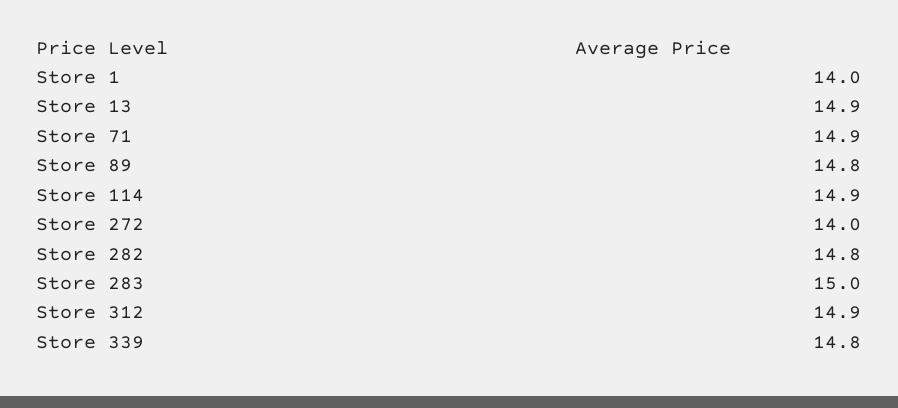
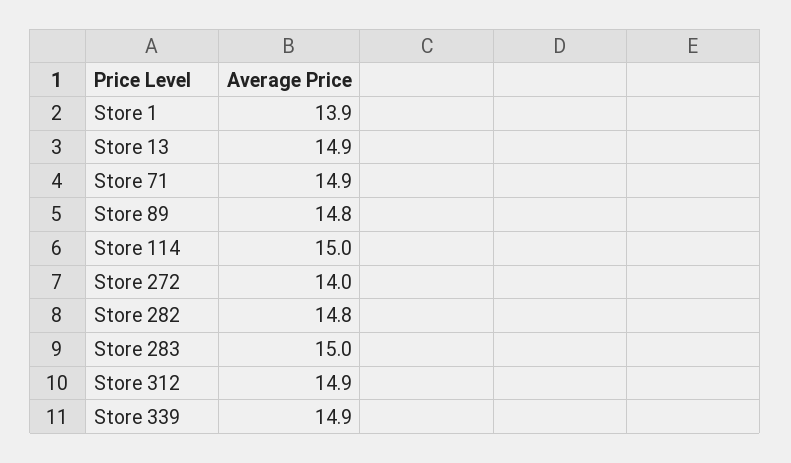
  {
-   "Store 1": 14,
+   "Store 1": 13.9,
    "Store 13": 14.9,
    "Store 71": 14.9,
    "Store 89": 14.8,
-   "Store 114": 14.9,
+   "Store 114": 15,
    "Store 272": 14,
    "Store 282": 14.8,
    "Store 283": 15,
    "Store 312": 14.9,
-   "Store 339": 14.8
+   "Store 339": 14.9
  }

